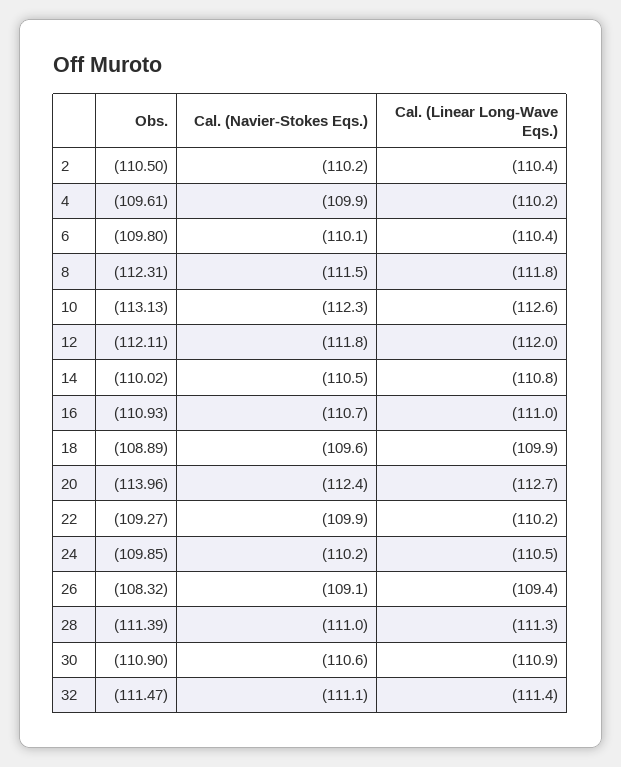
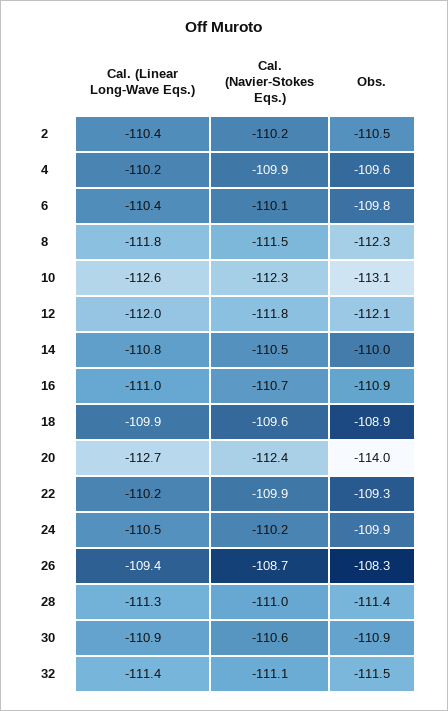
  {
    "Obs.": {
      "2": -110.5,
      "4": -109.61,
      "6": -109.8,
      "8": -112.31,
      "10": -113.13,
      "12": -112.11,
      "14": -110.02,
      "16": -110.93,
      "18": -108.89,
      "20": -113.96,
      "22": -109.27,
      "24": -109.85,
      "26": -108.32,
      "28": -111.39,
      "30": -110.9,
      "32": -111.47
    },
    "Cal. (Navier-Stokes Eqs.)": {
      "2": -110.2,
      "4": -109.9,
      "6": -110.1,
      "8": -111.5,
      "10": -112.3,
      "12": -111.8,
      "14": -110.5,
      "16": -110.7,
      "18": -109.6,
      "20": -112.4,
      "22": -109.9,
      "24": -110.2,
-     "26": -109.1,
+     "26": -108.7,
      "28": -111,
      "30": -110.6,
      "32": -111.1
    },
    "Cal. (Linear Long-Wave Eqs.)": {
      "2": -110.4,
      "4": -110.2,
      "6": -110.4,
      "8": -111.8,
      "10": -112.6,
      "12": -112,
      "14": -110.8,
      "16": -111,
      "18": -109.9,
      "20": -112.7,
      "22": -110.2,
      "24": -110.5,
      "26": -109.4,
      "28": -111.3,
      "30": -110.9,
      "32": -111.4
    }
  }

